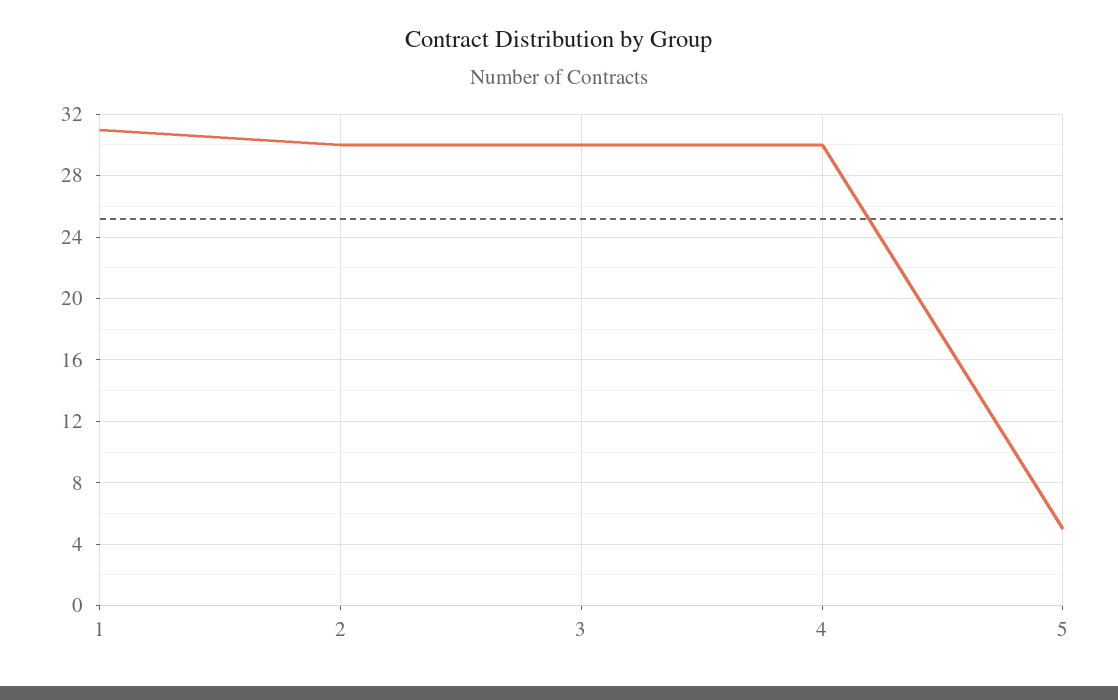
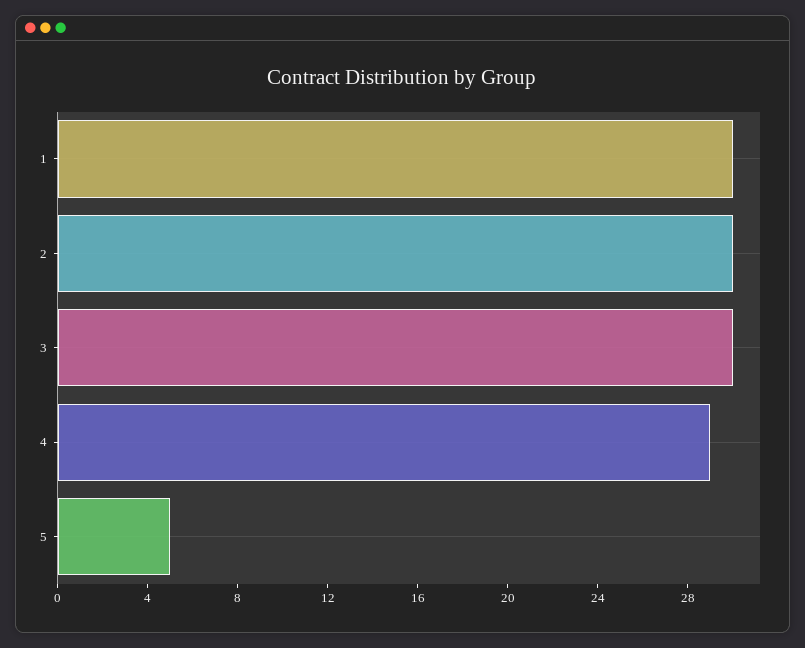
  {
-   "1": 31,
+   "1": 30,
    "2": 30,
    "3": 30,
-   "4": 30,
+   "4": 29,
    "5": 5
  }

